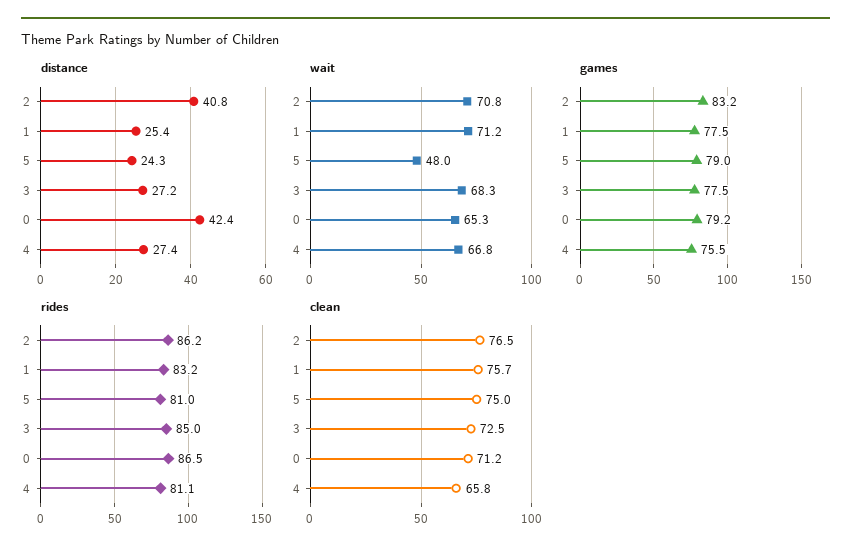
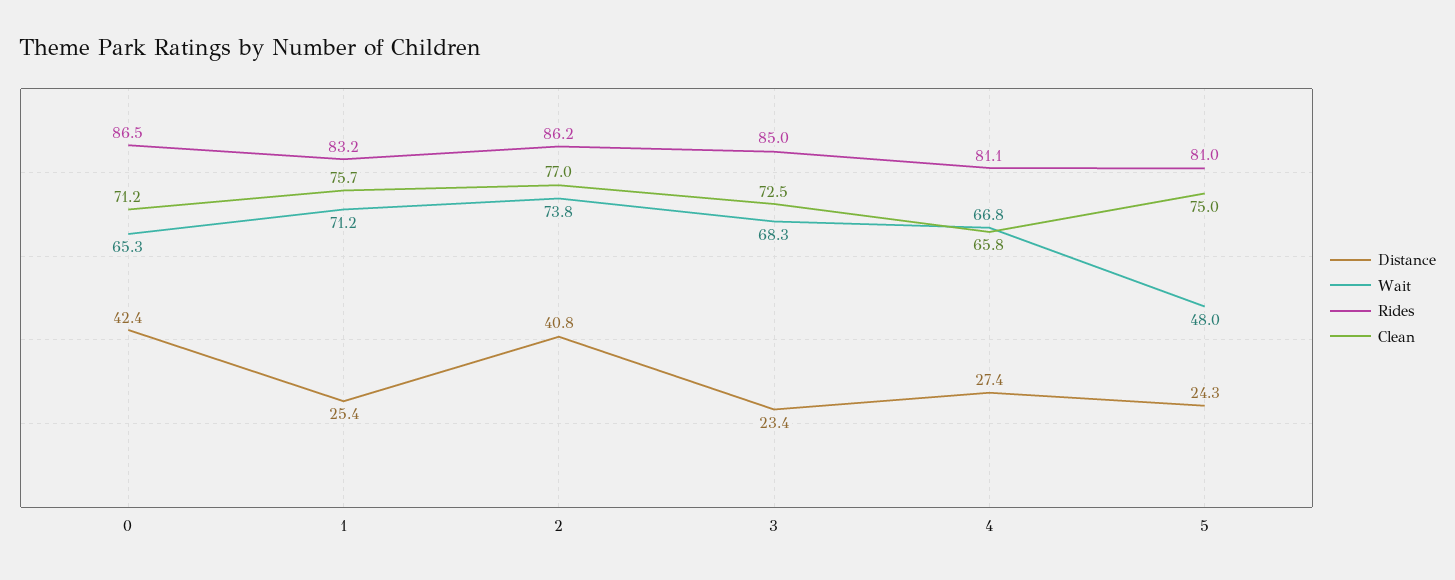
  {
    "distance": {
      "2": 40.8,
      "1": 25.4,
      "5": 24.3,
-     "3": 27.2,
+     "3": 23.4,
      "0": 42.4,
      "4": 27.4
    },
    "wait": {
-     "2": 70.8,
+     "2": 73.8,
      "1": 71.2,
      "5": 48,
      "3": 68.3,
      "0": 65.3,
      "4": 66.8
    },
-   "games": {
-     "2": 83.2,
-     "1": 77.5,
-     "5": 79,
-     "3": 77.5,
-     "0": 79.2,
-     "4": 75.5
-   },
    "rides": {
      "2": 86.2,
      "1": 83.2,
      "5": 81,
      "3": 85,
      "0": 86.5,
      "4": 81.1
    },
    "clean": {
-     "2": 76.5,
+     "2": 77,
      "1": 75.7,
      "5": 75,
      "3": 72.5,
      "0": 71.2,
      "4": 65.8
    }
  }

